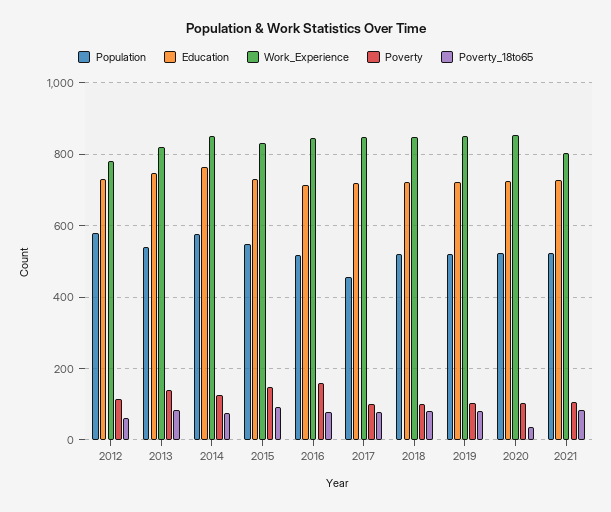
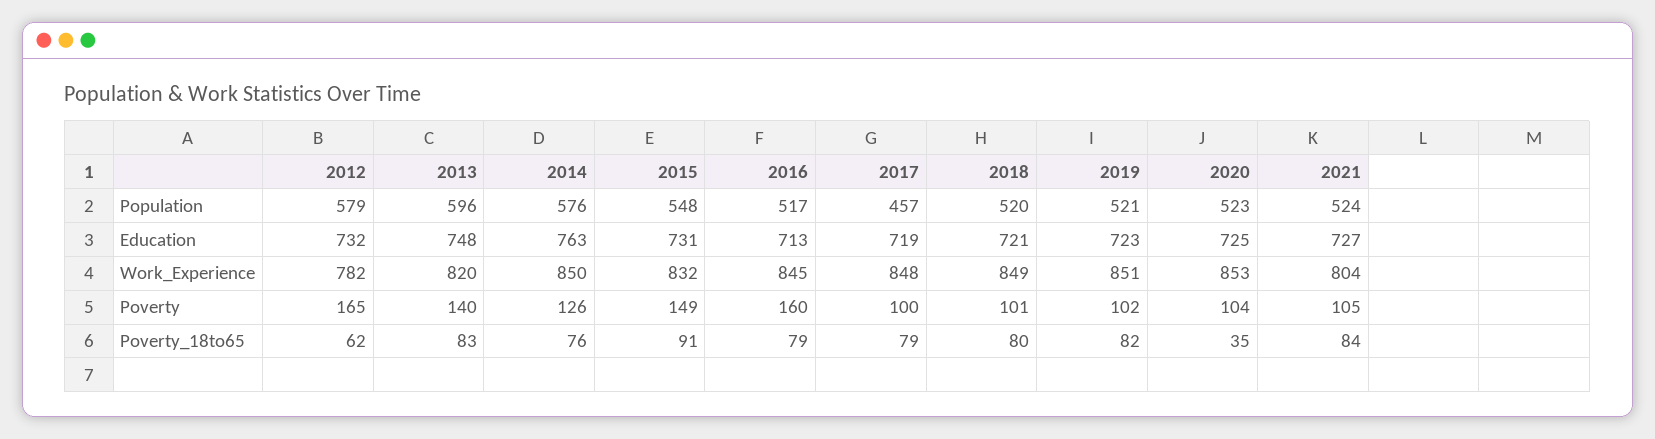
  {
    "Population": {
      "2012": 579,
-     "2013": 540,
+     "2013": 596,
      "2014": 576,
      "2015": 548,
      "2016": 517,
      "2017": 457,
      "2018": 520,
      "2019": 521,
      "2020": 523,
      "2021": 524
    },
    "Education": {
      "2012": 732,
      "2013": 748,
      "2014": 763,
      "2015": 731,
      "2016": 713,
      "2017": 719,
      "2018": 721,
      "2019": 723,
      "2020": 725,
      "2021": 727
    },
    "Work_Experience": {
      "2012": 782,
      "2013": 820,
      "2014": 850,
      "2015": 832,
      "2016": 845,
      "2017": 848,
      "2018": 849,
      "2019": 851,
      "2020": 853,
      "2021": 804
    },
    "Poverty": {
-     "2012": 120,
+     "2012": 165,
      "2013": 140,
      "2014": 126,
      "2015": 149,
      "2016": 160,
      "2017": 100,
      "2018": 101,
      "2019": 102,
      "2020": 104,
      "2021": 105
    },
    "Poverty_18to65": {
      "2012": 62,
      "2013": 83,
      "2014": 76,
      "2015": 91,
      "2016": 79,
      "2017": 79,
      "2018": 80,
      "2019": 82,
      "2020": 35,
      "2021": 84
    }
  }

